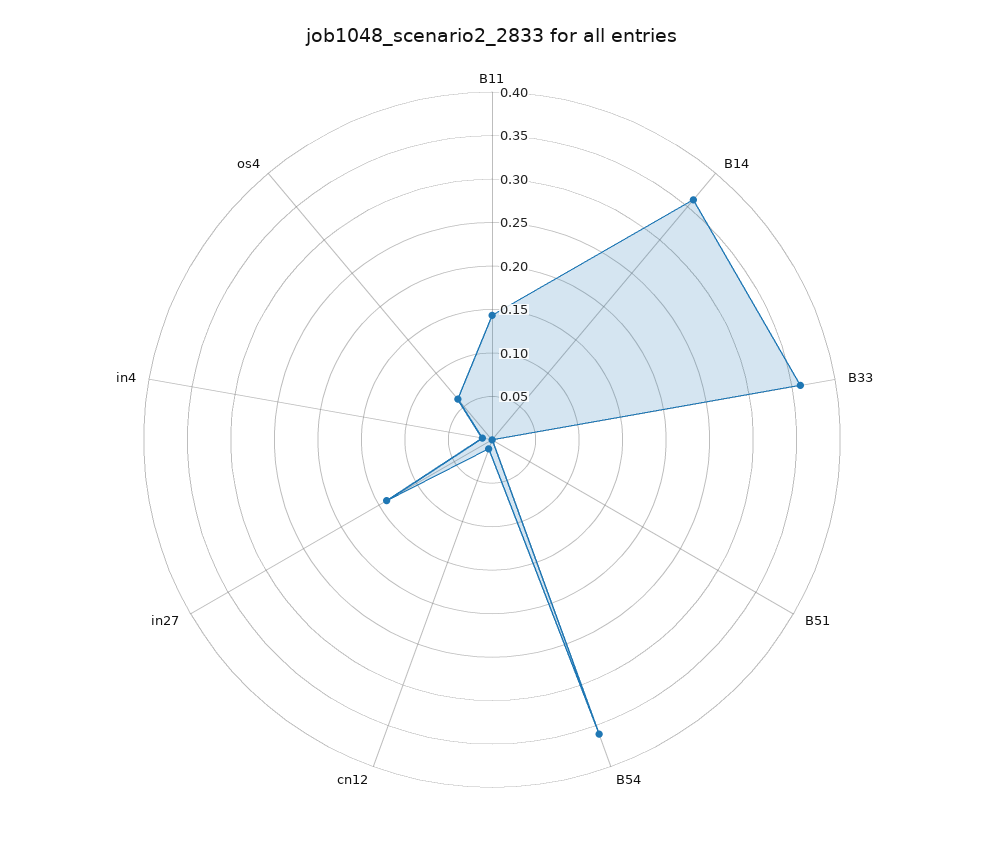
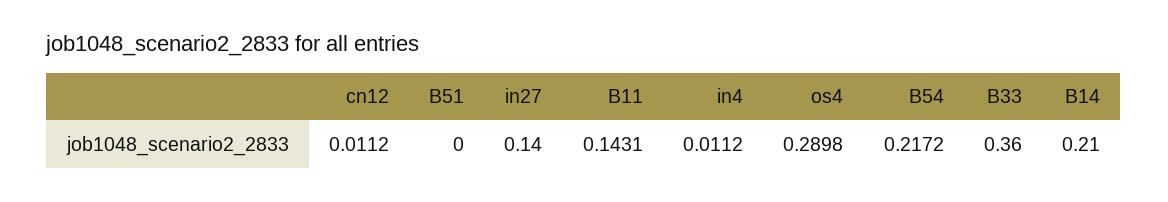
  {
    "B11": 0.1431,
-   "B14": 0.36,
+   "B14": 0.21,
    "B33": 0.36,
    "B51": 0,
-   "B54": 0.36,
+   "B54": 0.2172,
    "cn12": 0.0112,
    "in27": 0.14,
    "in4": 0.0112,
-   "os4": 0.06
+   "os4": 0.2898
  }

